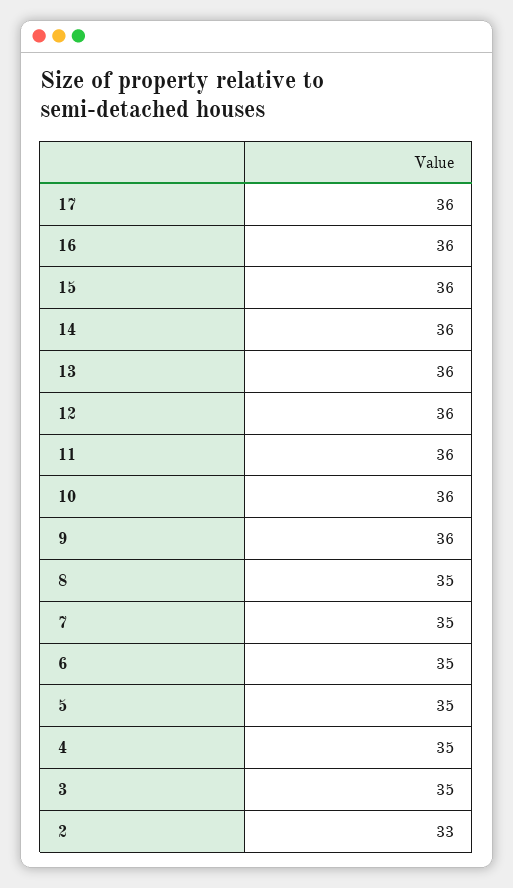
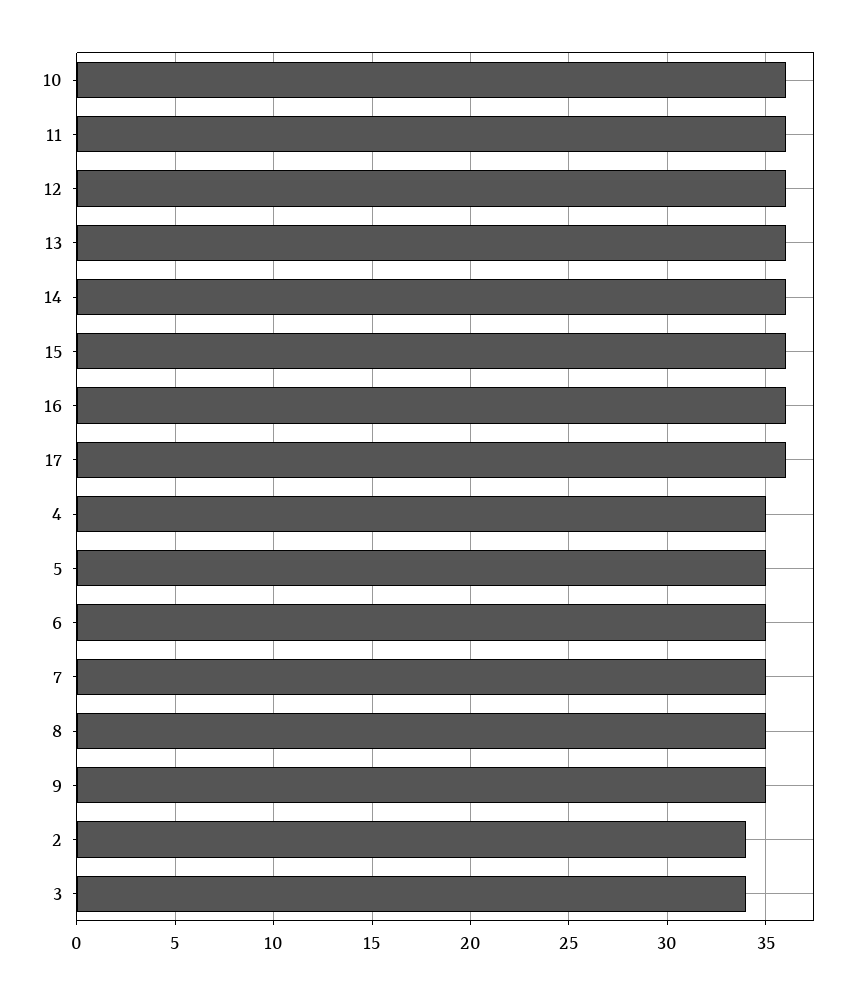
  {
    "17": 36,
    "16": 36,
    "15": 36,
    "14": 36,
    "13": 36,
    "12": 36,
    "11": 36,
    "10": 36,
-   "9": 36,
+   "9": 35,
    "8": 35,
    "7": 35,
    "6": 35,
    "5": 35,
    "4": 35,
-   "3": 35,
+   "3": 34,
-   "2": 33
+   "2": 34
  }

